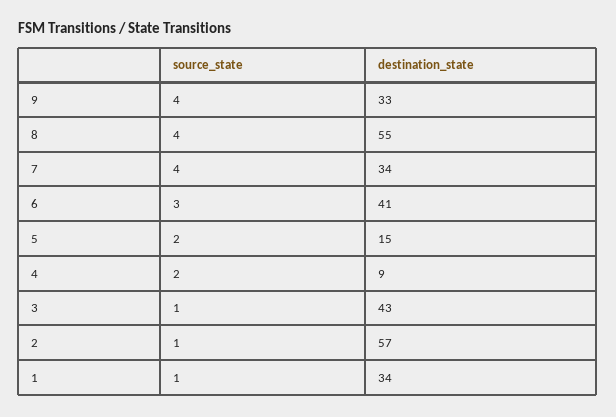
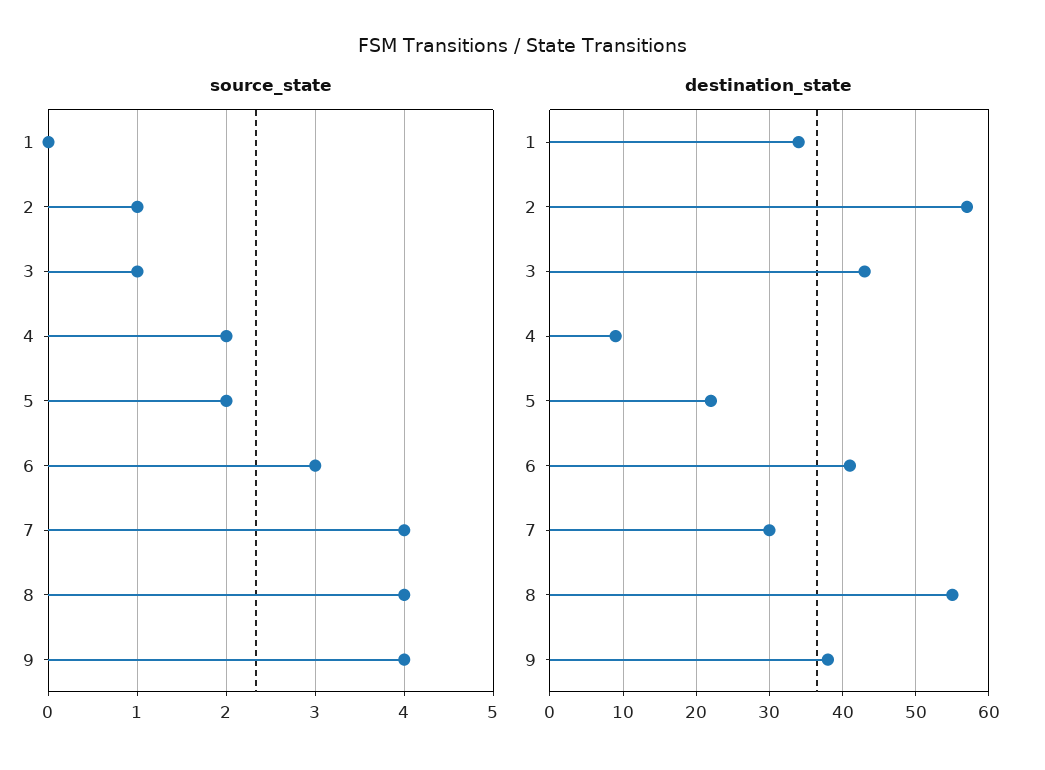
  {
    "source_state": {
      "9": 4,
      "8": 4,
      "7": 4,
      "6": 3,
      "5": 2,
      "4": 2,
      "3": 1,
      "2": 1,
-     "1": 1
+     "1": 0
    },
    "destination_state": {
-     "9": 33,
+     "9": 38,
      "8": 55,
-     "7": 34,
+     "7": 30,
      "6": 41,
-     "5": 15,
+     "5": 22,
      "4": 9,
      "3": 43,
      "2": 57,
      "1": 34
    }
  }

